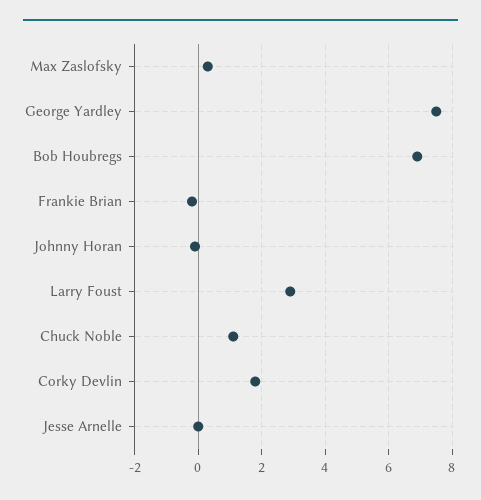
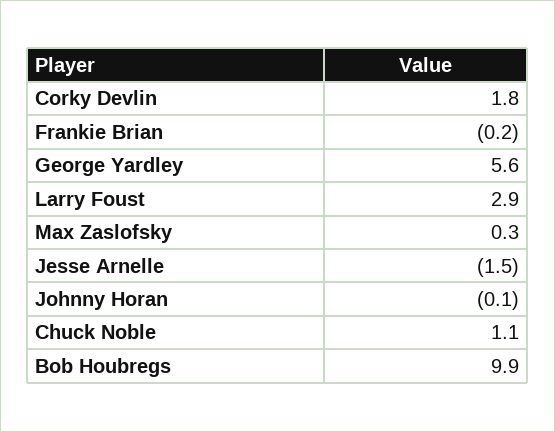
  {
    "Max Zaslofsky": 0.3,
-   "George Yardley": 7.5,
+   "George Yardley": 5.6,
-   "Bob Houbregs": 7,
+   "Bob Houbregs": 9.9,
    "Frankie Brian": -0.2,
    "Johnny Horan": -0.1,
    "Larry Foust": 2.9,
    "Chuck Noble": 1.1,
    "Corky Devlin": 1.8,
-   "Jesse Arnelle": 0
+   "Jesse Arnelle": -1.5
  }

